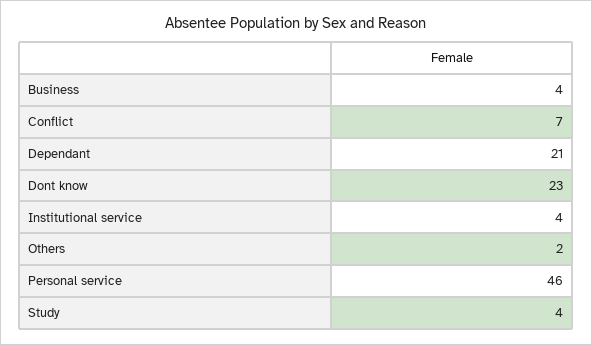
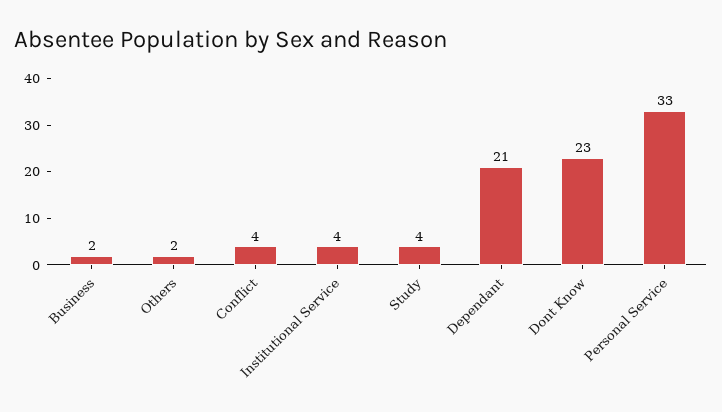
  {
-   "Business": 4,
+   "Business": 2,
-   "Conflict": 7,
+   "Conflict": 4,
    "Dependant": 21,
    "Dont know": 23,
    "Institutional service": 4,
    "Others": 2,
-   "Personal service": 46,
+   "Personal service": 33,
    "Study": 4
  }

